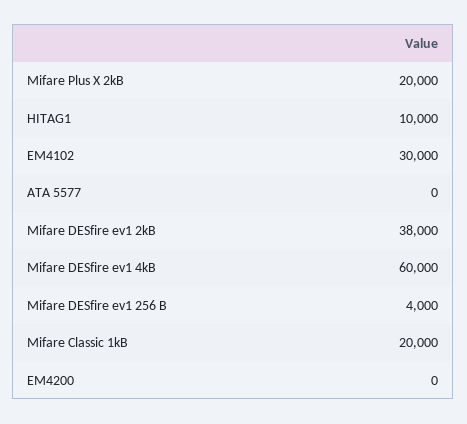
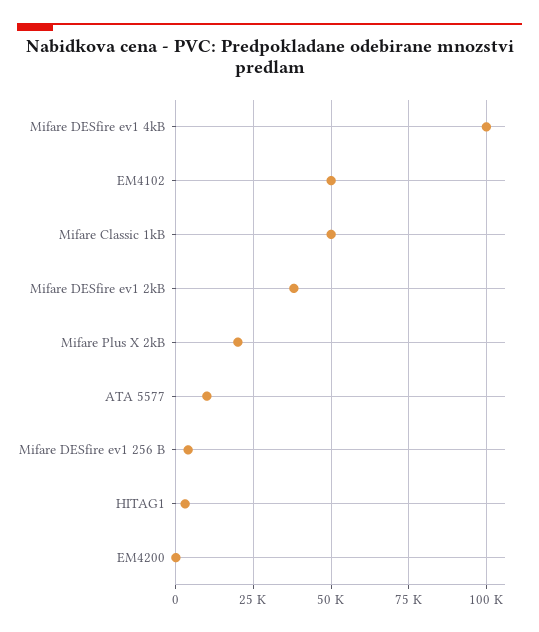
  {
    "Mifare Plus X 2kB": 20000,
-   "HITAG1": 10000,
+   "HITAG1": 2500,
-   "EM4102": 30000,
+   "EM4102": 50000,
-   "ATA 5577": 0,
+   "ATA 5577": 10000,
    "Mifare DESfire ev1 2kB": 38000,
-   "Mifare DESfire ev1 4kB": 60000,
+   "Mifare DESfire ev1 4kB": 100000,
    "Mifare DESfire ev1 256 B": 4000,
-   "Mifare Classic 1kB": 20000,
+   "Mifare Classic 1kB": 50000,
    "EM4200": 0
  }

